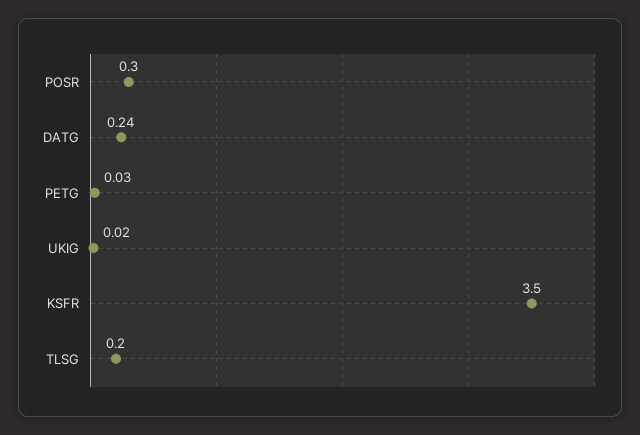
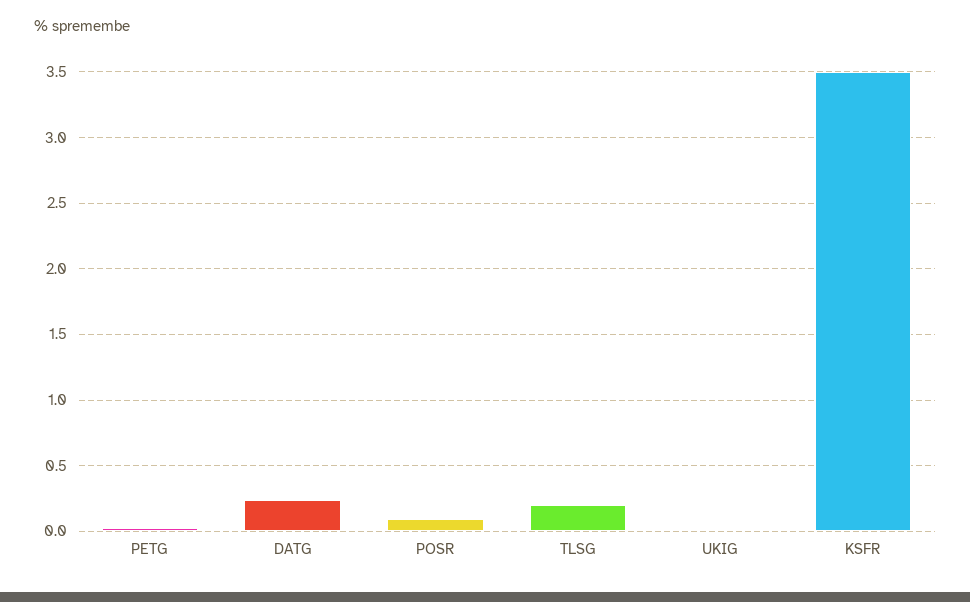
  {
-   "POSR": 0.3,
+   "POSR": 0.1,
    "DATG": 0.24,
    "PETG": 0.03,
    "UKIG": 0.02,
    "KSFR": 3.5,
    "TLSG": 0.2
  }

